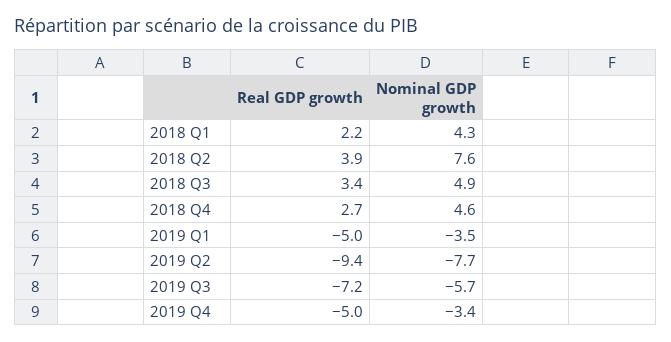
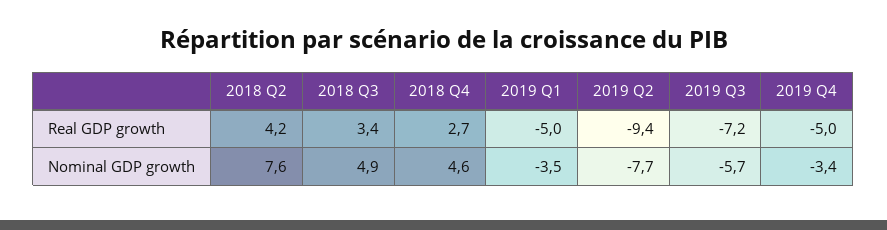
  {
    "Real GDP growth": {
-     "2018 Q1": 2.2,
-     "2018 Q2": 3.9,
+     "2018 Q2": 4.2,
      "2018 Q3": 3.4,
      "2018 Q4": 2.7,
      "2019 Q1": -5,
      "2019 Q2": -9.4,
      "2019 Q3": -7.2,
      "2019 Q4": -5
    },
    "Nominal GDP growth": {
-     "2018 Q1": 4.3,
      "2018 Q2": 7.6,
      "2018 Q3": 4.9,
      "2018 Q4": 4.6,
      "2019 Q1": -3.5,
      "2019 Q2": -7.7,
      "2019 Q3": -5.7,
      "2019 Q4": -3.4
    }
  }

